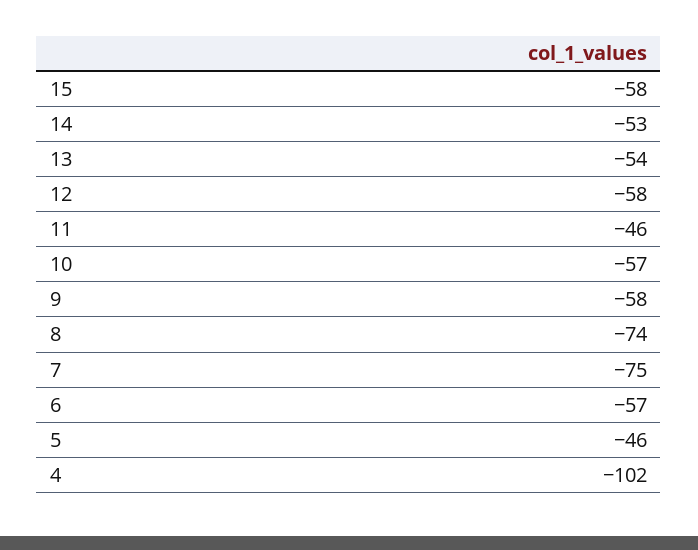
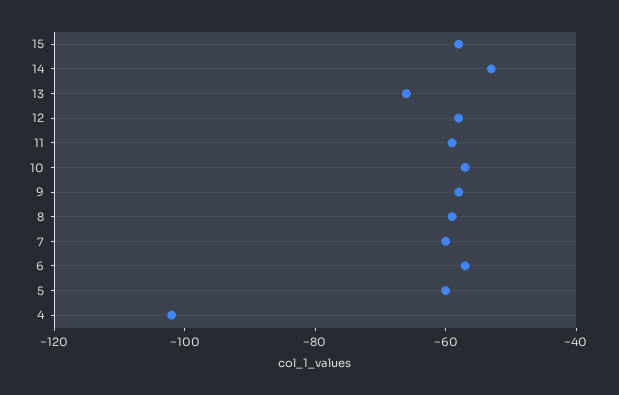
  {
    "15": -58,
    "14": -53,
-   "13": -54,
+   "13": -65,
    "12": -58,
-   "11": -46,
+   "11": -60,
    "10": -57,
    "9": -58,
-   "8": -74,
+   "8": -60,
-   "7": -75,
+   "7": -60,
    "6": -57,
-   "5": -46,
+   "5": -60,
    "4": -102
  }

